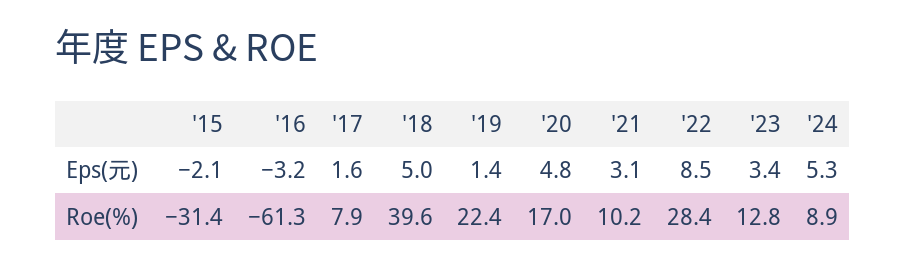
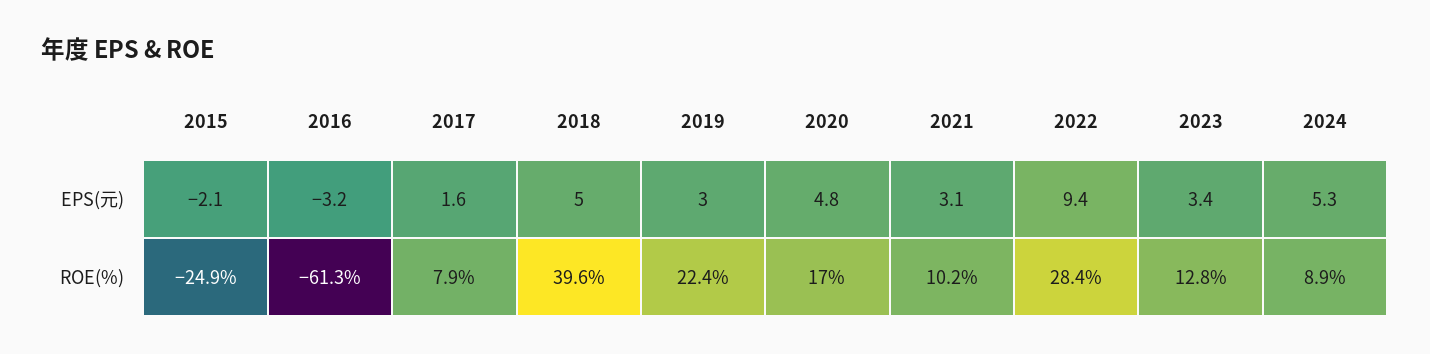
  {
    "'15": {
      "Eps(元)": -2.1,
-     "Roe(%)": -31.4
+     "Roe(%)": -24.9
    },
    "'16": {
      "Eps(元)": -3.2,
      "Roe(%)": -61.3
    },
    "'17": {
      "Eps(元)": 1.6,
      "Roe(%)": 7.9
    },
    "'18": {
      "Eps(元)": 5,
      "Roe(%)": 39.6
    },
    "'19": {
-     "Eps(元)": 1.4,
+     "Eps(元)": 3,
      "Roe(%)": 22.4
    },
    "'20": {
      "Eps(元)": 4.8,
      "Roe(%)": 17
    },
    "'21": {
      "Eps(元)": 3.1,
      "Roe(%)": 10.2
    },
    "'22": {
-     "Eps(元)": 8.5,
+     "Eps(元)": 9.4,
      "Roe(%)": 28.4
    },
    "'23": {
      "Eps(元)": 3.4,
      "Roe(%)": 12.8
    },
    "'24": {
      "Eps(元)": 5.3,
      "Roe(%)": 8.9
    }
  }

